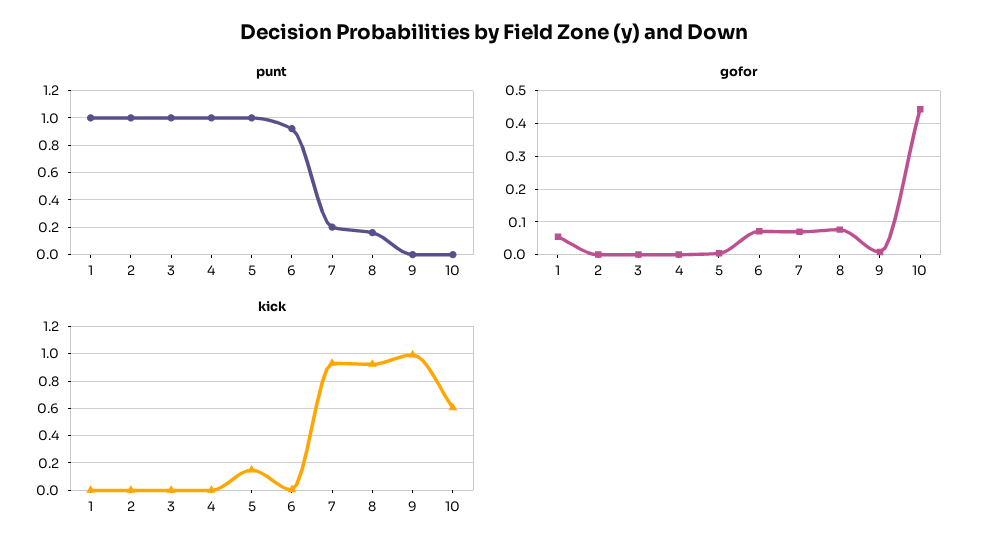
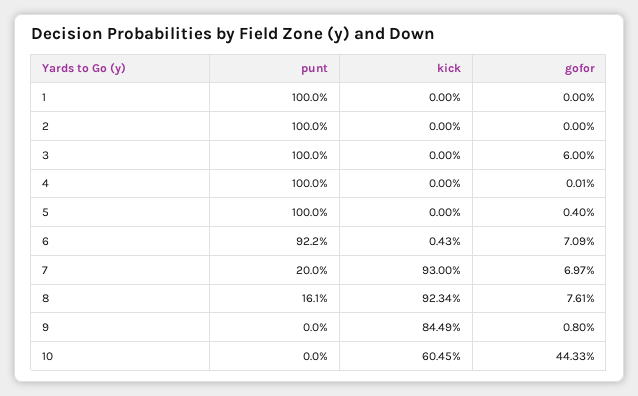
  {
    "punt": {
      "1": 1,
      "2": 1,
      "3": 1,
      "4": 1,
      "5": 1,
      "6": 0.922,
      "7": 0.2,
      "8": 0.161,
      "9": 0,
      "10": 0
    },
    "gofor": {
-     "1": 0.06,
+     "1": 0,
      "2": 0,
-     "3": 0,
+     "3": 0.06,
      "4": 0.0001,
      "5": 0.004,
      "6": 0.0709,
      "7": 0.0697,
      "8": 0.0761,
      "9": 0.008,
      "10": 0.4433
    },
    "kick": {
      "1": 0,
      "2": 0,
      "3": 0,
      "4": 0,
-     "5": 0.15,
+     "5": 0,
      "6": 0.0043,
      "7": 0.93,
      "8": 0.9234,
-     "9": 1,
+     "9": 0.8449,
      "10": 0.6045
    }
  }

